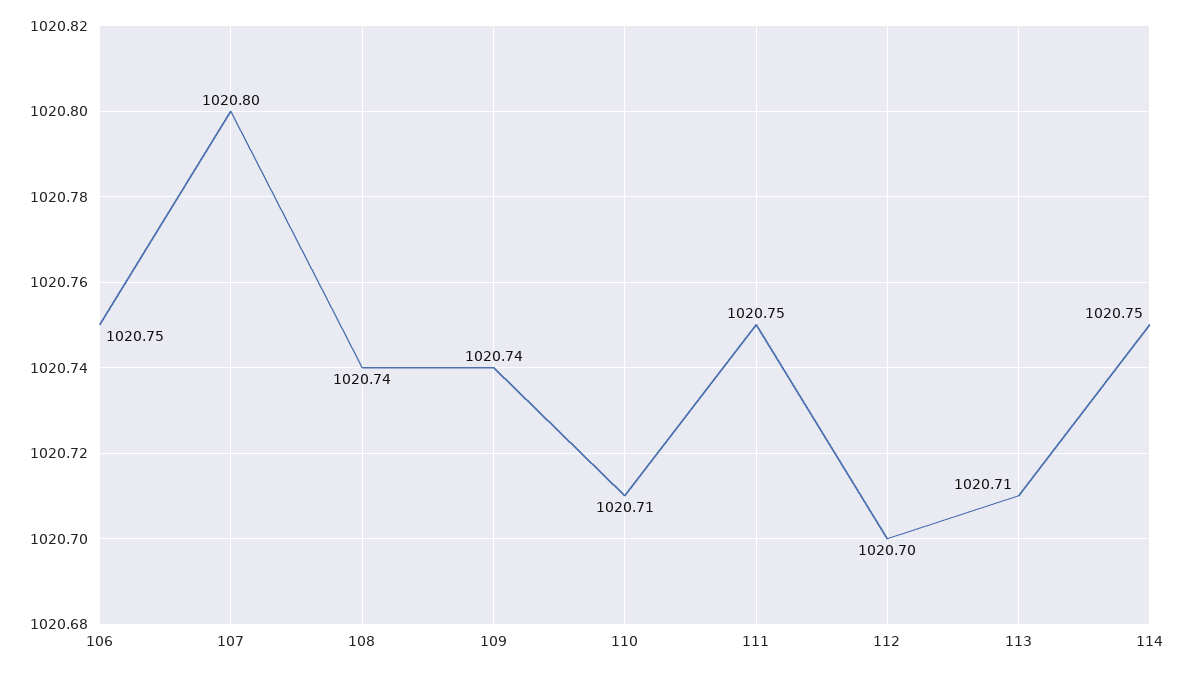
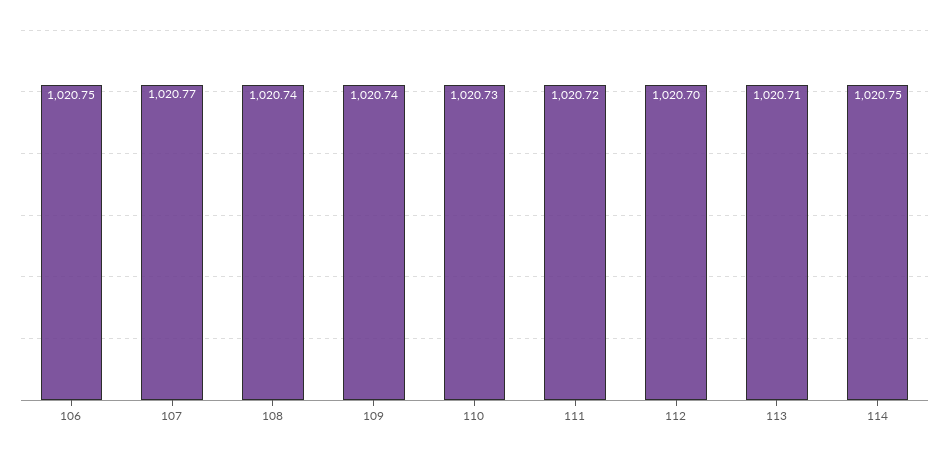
  {
    "106": 1020.75,
-   "107": 1020.8,
+   "107": 1020.77,
    "108": 1020.74,
    "109": 1020.74,
-   "110": 1020.71,
+   "110": 1020.73,
-   "111": 1020.75,
+   "111": 1020.72,
    "112": 1020.7,
    "113": 1020.71,
    "114": 1020.75
  }

